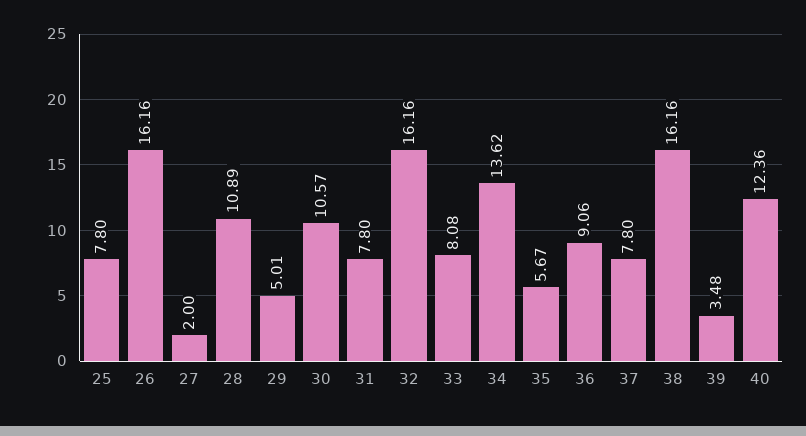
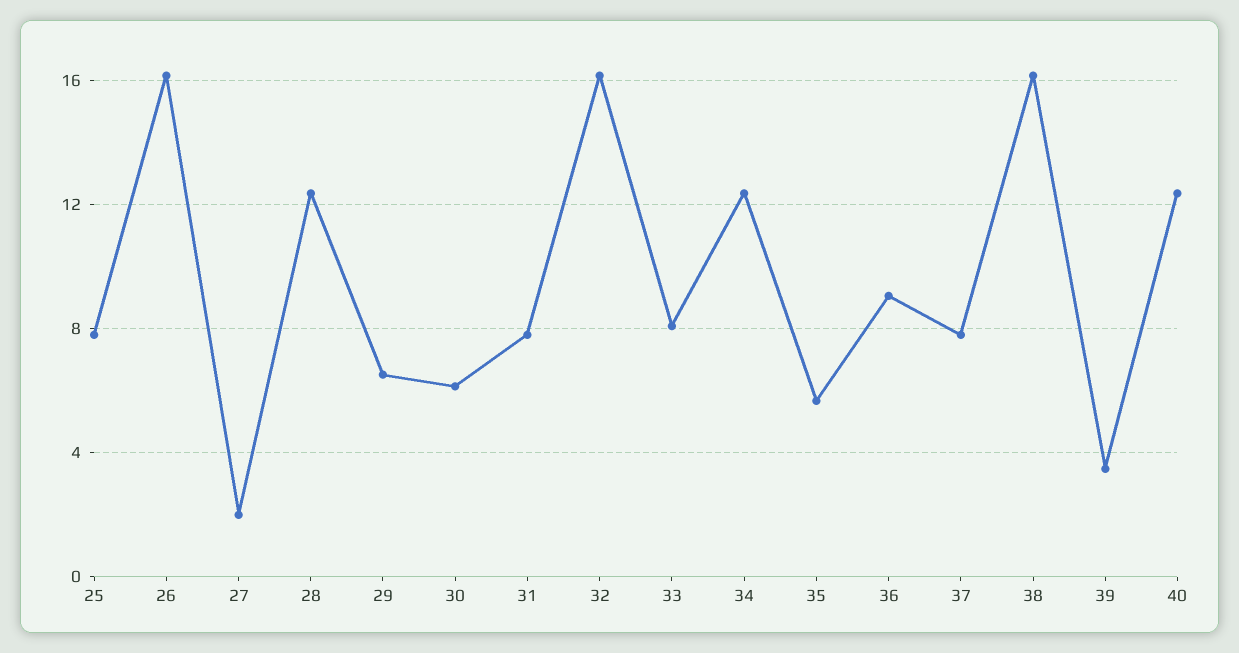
  {
    "25": 7.8,
    "26": 16.16,
    "27": 2,
-   "28": 10.89,
+   "28": 12.5,
-   "29": 5.01,
+   "29": 6.5,
-   "30": 10.57,
+   "30": 6,
    "31": 7.8,
    "32": 16.16,
    "33": 8.08,
-   "34": 13.62,
+   "34": 12.5,
    "35": 5.67,
    "36": 9.06,
    "37": 7.8,
    "38": 16.16,
    "39": 3.48,
    "40": 12.36
  }

